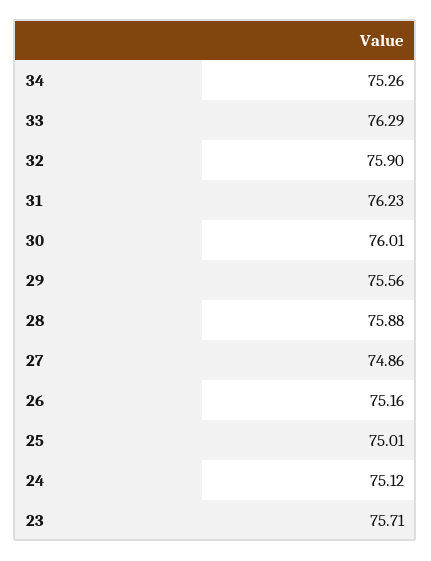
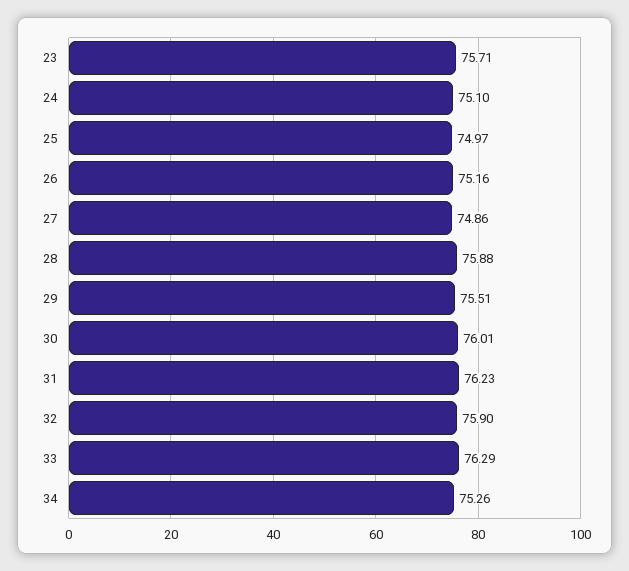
  {
    "34": 75.26,
    "33": 76.29,
    "32": 75.9,
    "31": 76.23,
    "30": 76.01,
-   "29": 75.56,
+   "29": 75.51,
    "28": 75.88,
    "27": 74.86,
    "26": 75.16,
-   "25": 75.01,
+   "25": 74.97,
-   "24": 75.12,
+   "24": 75.1,
    "23": 75.71
  }

